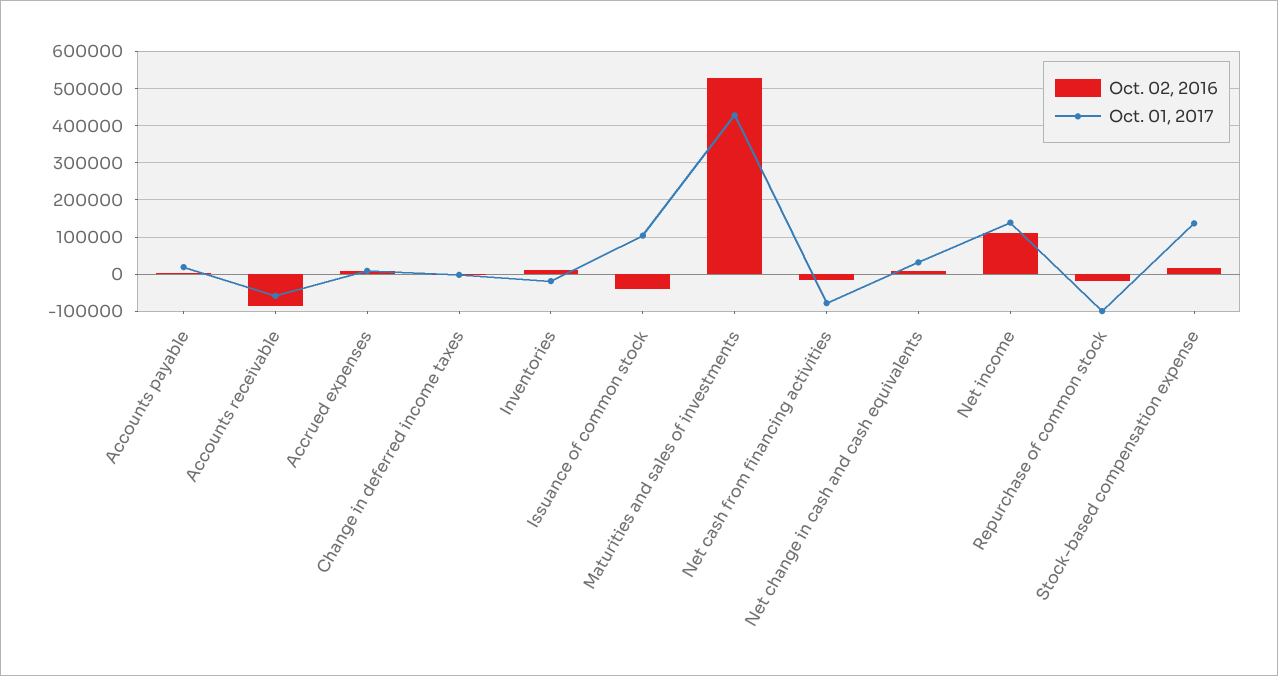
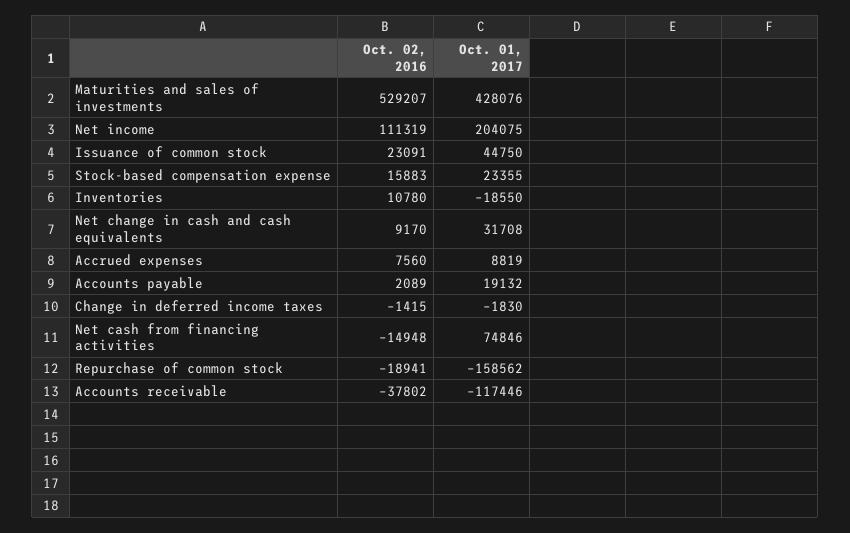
  {
    "Oct. 02, 2016": {
      "Accounts payable": 2089,
-     "Accounts receivable": -80000,
+     "Accounts receivable": -37802,
      "Accrued expenses": 7560,
      "Change in deferred income taxes": -1415,
      "Inventories": 10780,
-     "Issuance of common stock": -40000,
+     "Issuance of common stock": 23091,
      "Maturities and sales of investments": 529207,
      "Net cash from financing activities": -14948,
      "Net change in cash and cash equivalents": 9170,
      "Net income": 111319,
      "Repurchase of common stock": -18941,
      "Stock-based compensation expense": 15883
    },
    "Oct. 01, 2017": {
      "Accounts payable": 19132,
-     "Accounts receivable": -60000,
+     "Accounts receivable": -117446,
      "Accrued expenses": 8819,
      "Change in deferred income taxes": -1830,
      "Inventories": -18550,
-     "Issuance of common stock": 100000,
+     "Issuance of common stock": 44750,
      "Maturities and sales of investments": 428076,
-     "Net cash from financing activities": -80000,
+     "Net cash from financing activities": 74846,
      "Net change in cash and cash equivalents": 31708,
-     "Net income": 140000,
+     "Net income": 204075,
-     "Repurchase of common stock": -100000,
+     "Repurchase of common stock": -158562,
-     "Stock-based compensation expense": 140000
+     "Stock-based compensation expense": 23355
    }
  }

